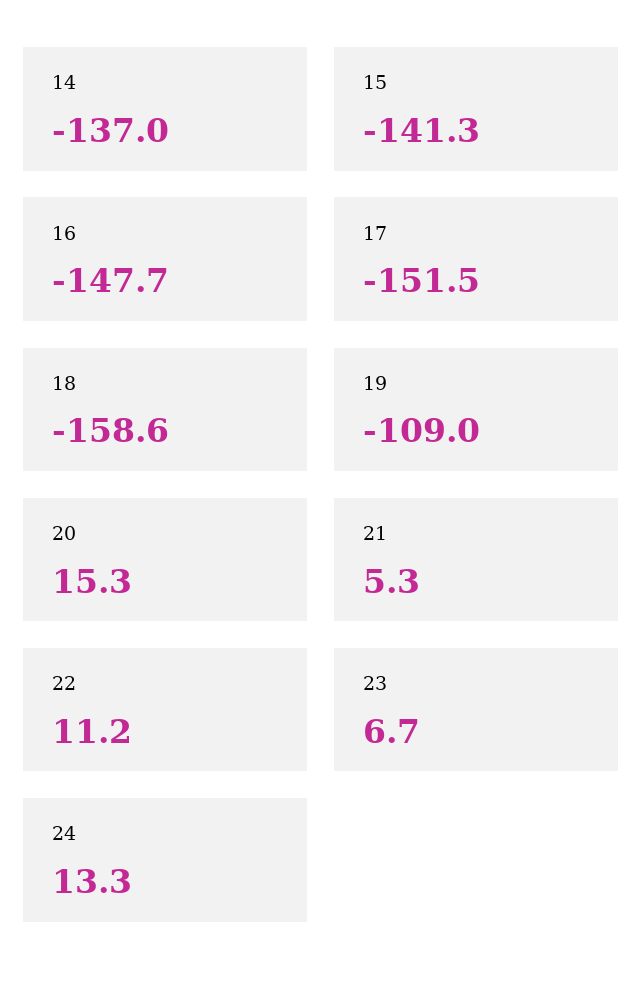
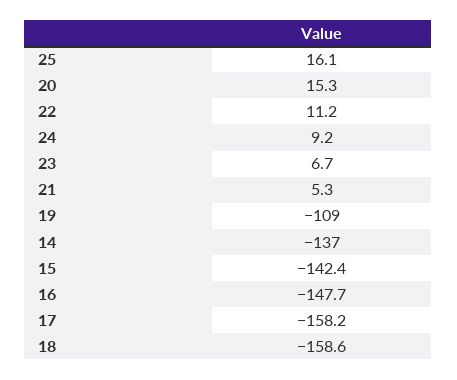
  {
    "14": -137,
-   "15": -141.3,
+   "15": -142.4,
    "16": -147.7,
-   "17": -151.5,
+   "17": -158.2,
    "18": -158.6,
    "19": -109,
    "20": 15.3,
    "21": 5.3,
    "22": 11.2,
    "23": 6.7,
-   "24": 13.3
+   "24": 9.2,
+   "25": 16.1
  }

